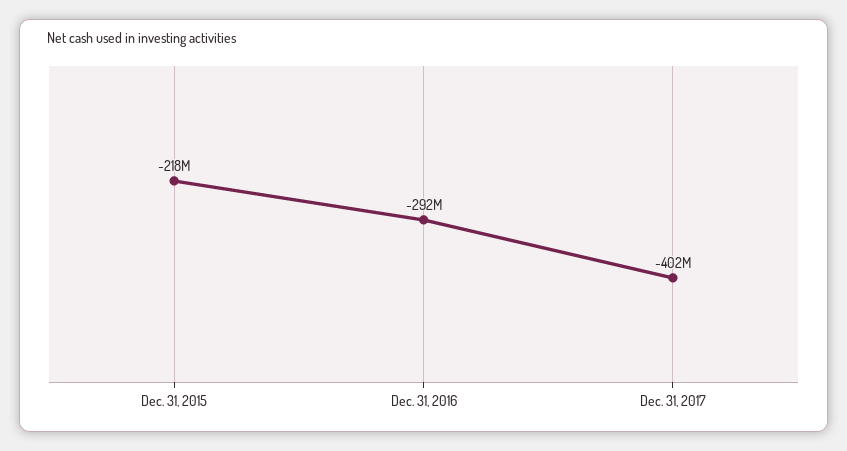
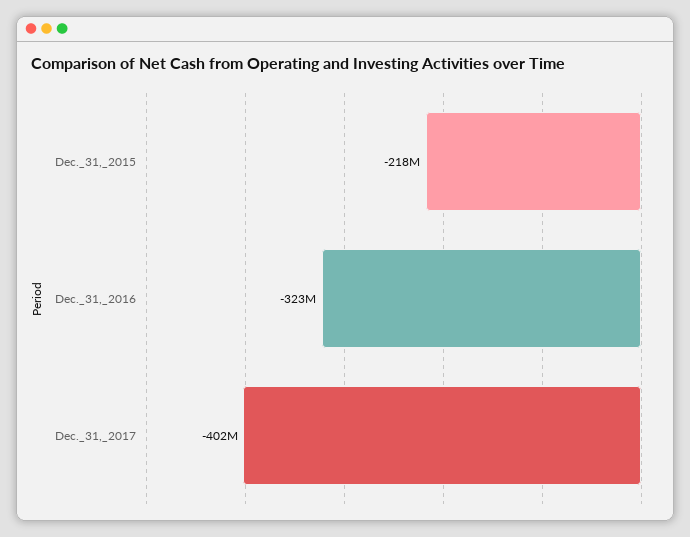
  {
    "Dec. 31, 2015": -218000000,
-   "Dec. 31, 2016": -292000000,
+   "Dec. 31, 2016": -323000000,
    "Dec. 31, 2017": -402000000
  }

